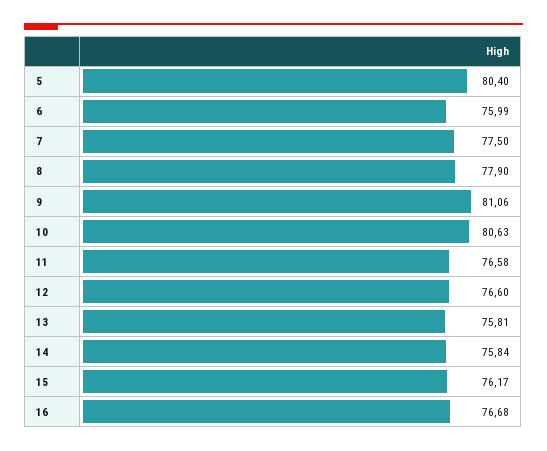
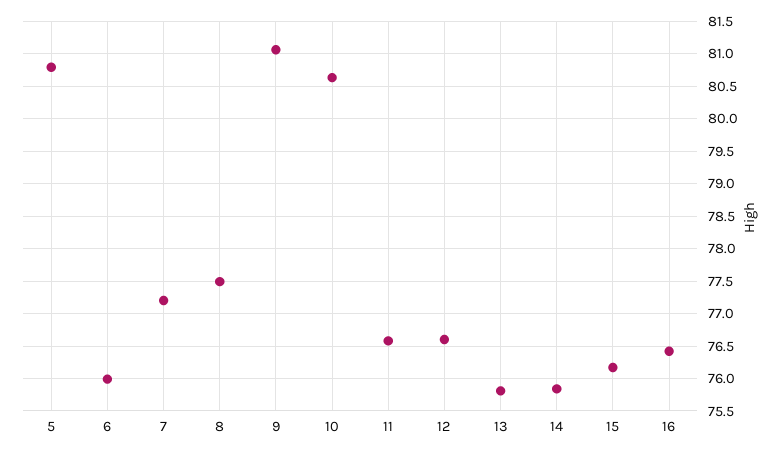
  {
-   "5": 80.4,
+   "5": 80.8,
    "6": 75.99,
-   "7": 77.5,
+   "7": 77.2,
-   "8": 77.9,
+   "8": 77.5,
    "9": 81.06,
    "10": 80.63,
    "11": 76.58,
    "12": 76.6,
    "13": 75.81,
    "14": 75.84,
    "15": 76.17,
-   "16": 76.68
+   "16": 76.4
  }

